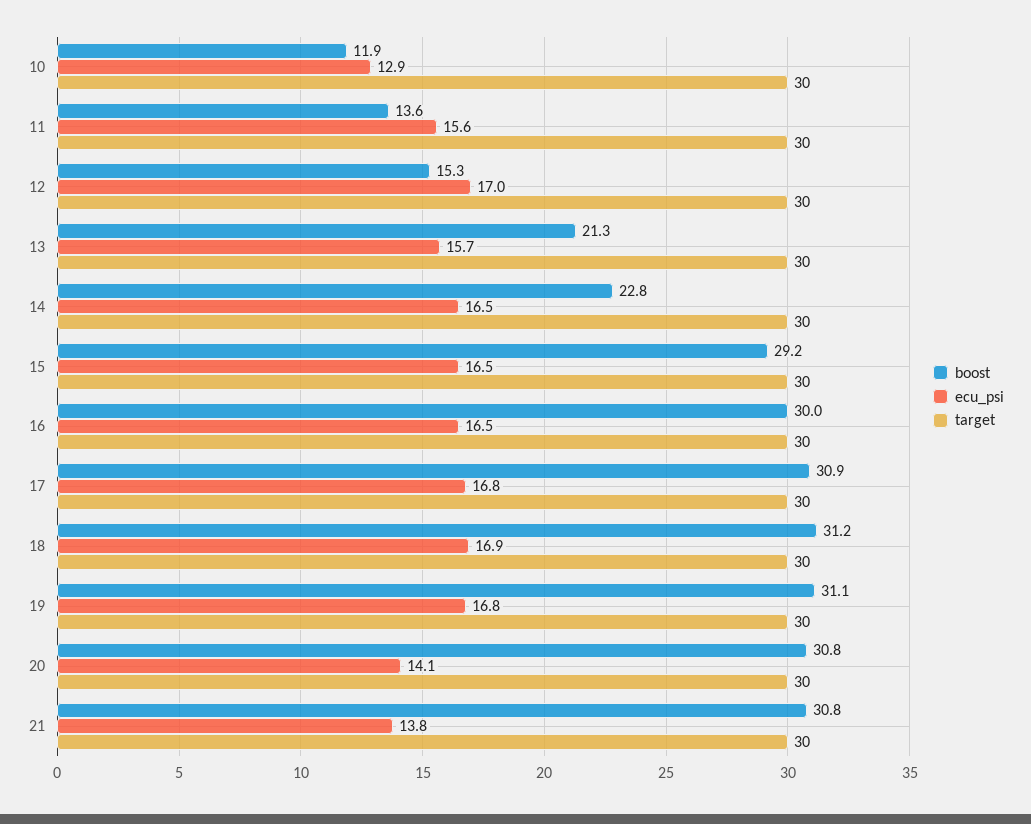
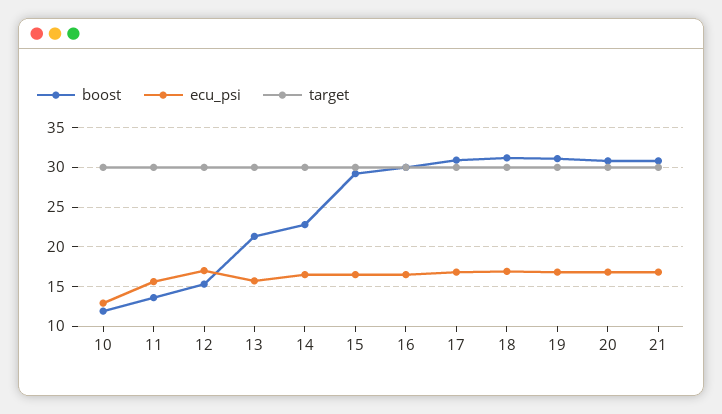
  {
    "boost": {
      "10": 11.9,
      "11": 13.6,
      "12": 15.3,
      "13": 21.3,
      "14": 22.8,
      "15": 29.2,
      "16": 30,
      "17": 30.9,
      "18": 31.2,
      "19": 31.1,
      "20": 30.8,
      "21": 30.8
    },
    "ecu_psi": {
      "10": 12.9,
      "11": 15.6,
      "12": 17,
      "13": 15.7,
      "14": 16.5,
      "15": 16.5,
      "16": 16.5,
      "17": 16.8,
      "18": 16.9,
      "19": 16.8,
-     "20": 14.1,
+     "20": 17,
-     "21": 13.8
+     "21": 17
    },
    "target": {
      "10": 30,
      "11": 30,
      "12": 30,
      "13": 30,
      "14": 30,
      "15": 30,
      "16": 30,
      "17": 30,
      "18": 30,
      "19": 30,
      "20": 30,
      "21": 30
    }
  }

